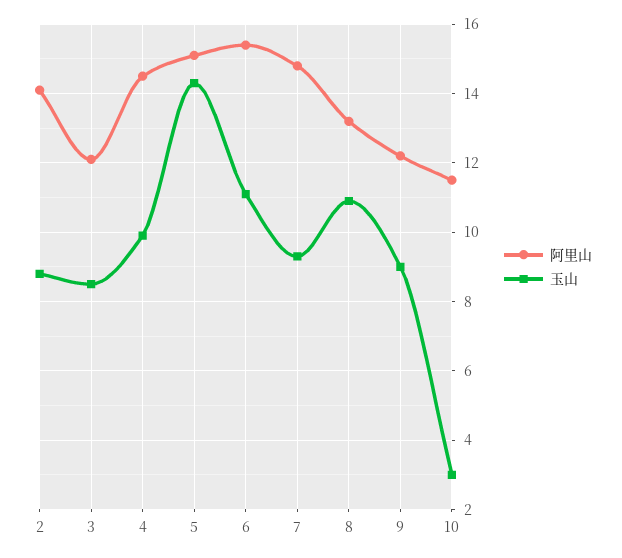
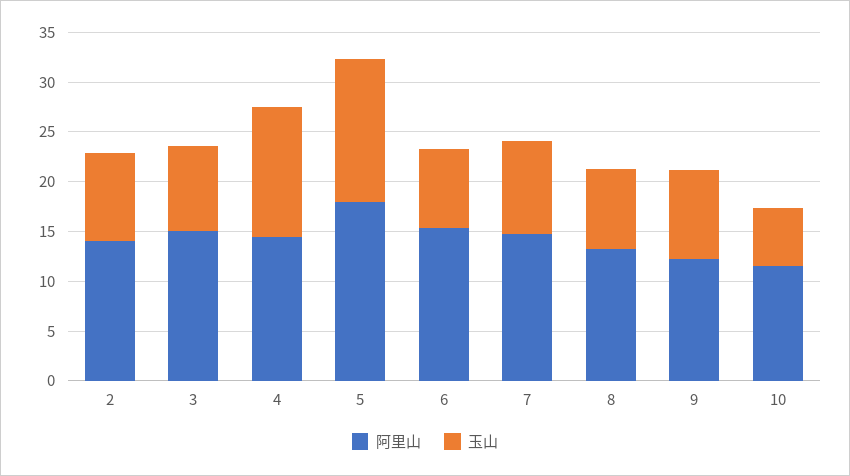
  {
    "阿里山": {
      "2": 14,
-     "3": 12,
+     "3": 15,
      "4": 14.5,
-     "5": 15,
+     "5": 18,
      "6": 15.5,
      "7": 15,
      "8": 13,
      "9": 12,
      "10": 11.5
    },
    "玉山": {
      "2": 9,
      "3": 8.5,
-     "4": 10,
+     "4": 13,
      "5": 14.5,
-     "6": 11,
+     "6": 8,
      "7": 9.5,
-     "8": 11,
+     "8": 8,
      "9": 9,
-     "10": 3
+     "10": 6
    }
  }

